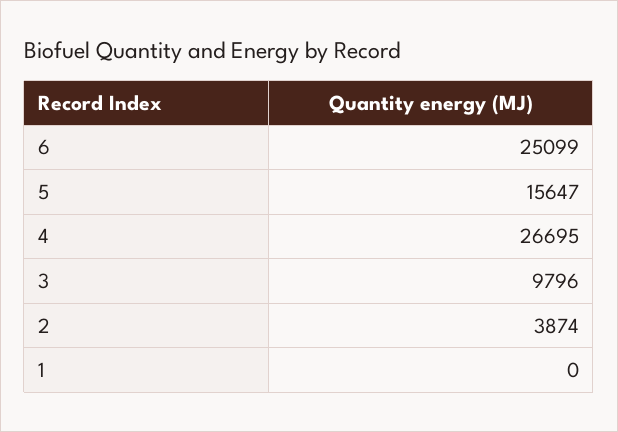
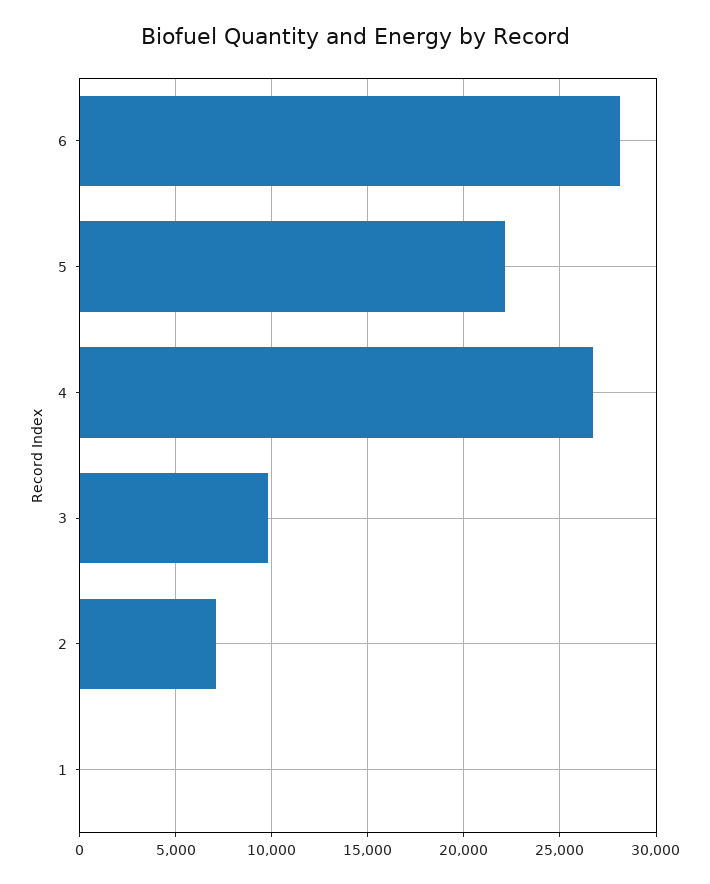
  {
-   "6": 25099,
+   "6": 28000,
-   "5": 15647,
+   "5": 22000,
    "4": 26695,
    "3": 9796,
-   "2": 3874,
+   "2": 7000,
    "1": 0
  }

